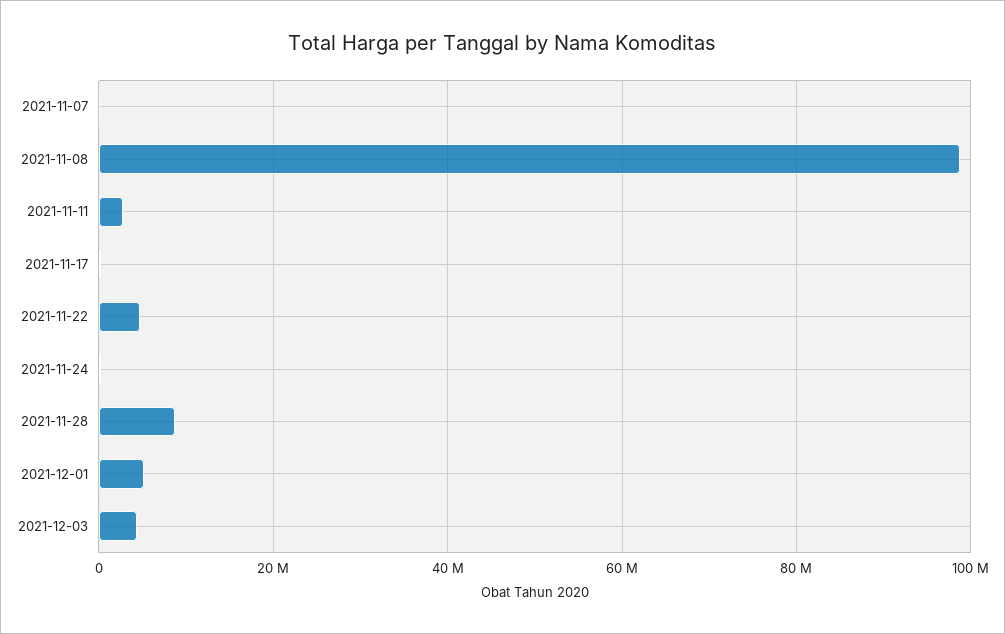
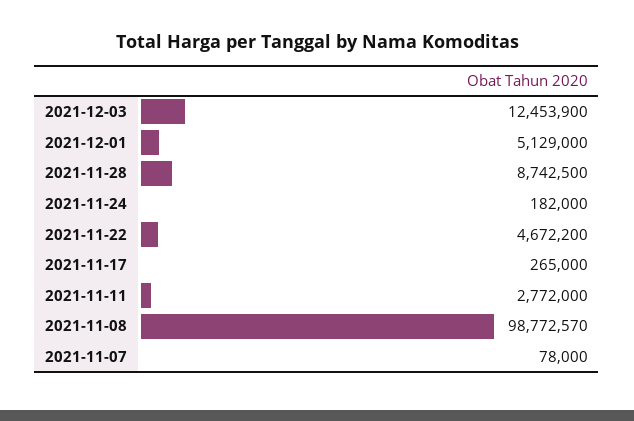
  {
    "2021-11-07": 78000,
    "2021-11-08": 98772570,
    "2021-11-11": 2772000,
    "2021-11-17": 265000,
    "2021-11-22": 4672200,
    "2021-11-24": 182000,
    "2021-11-28": 8742500,
    "2021-12-01": 5129000,
-   "2021-12-03": 4000000
+   "2021-12-03": 12453900
  }

